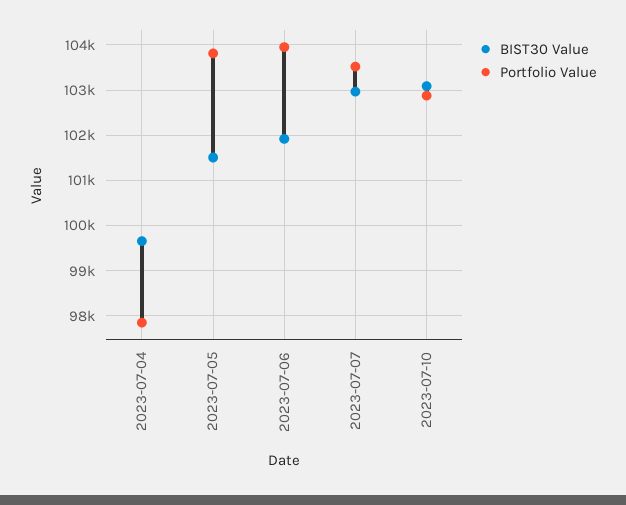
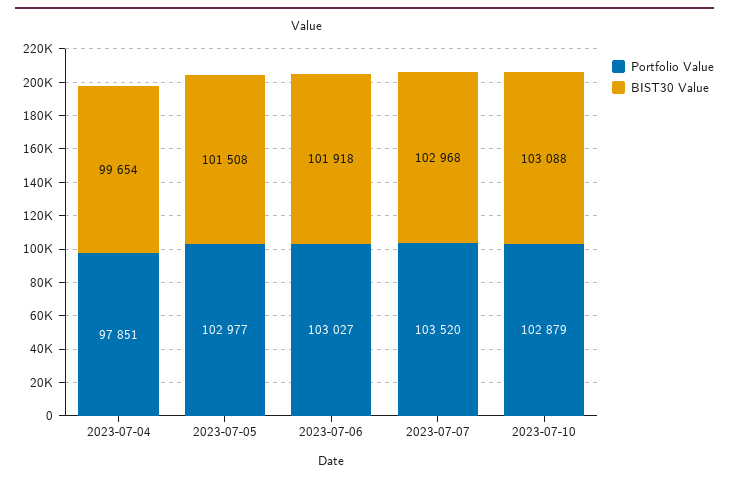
  {
    "BIST30 Value": {
      "2023-07-04": 99654,
      "2023-07-05": 101508,
      "2023-07-06": 101918,
      "2023-07-07": 102968,
      "2023-07-10": 103088
    },
    "Portfolio Value": {
      "2023-07-04": 97851,
-     "2023-07-05": 103800,
+     "2023-07-05": 102977,
-     "2023-07-06": 104000,
+     "2023-07-06": 103027,
      "2023-07-07": 103520,
      "2023-07-10": 102879
    }
  }

